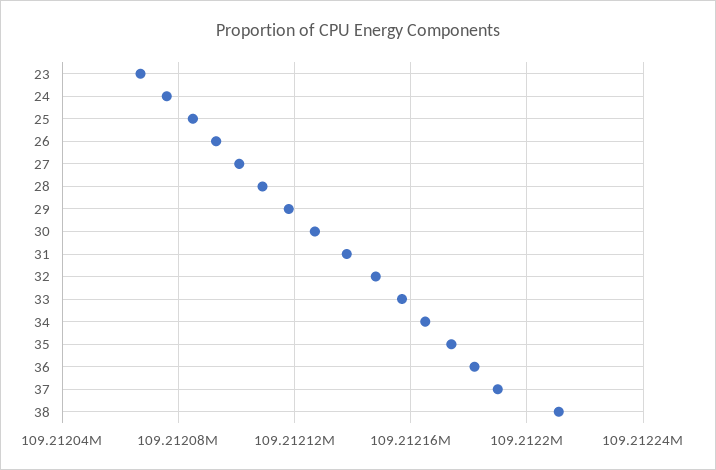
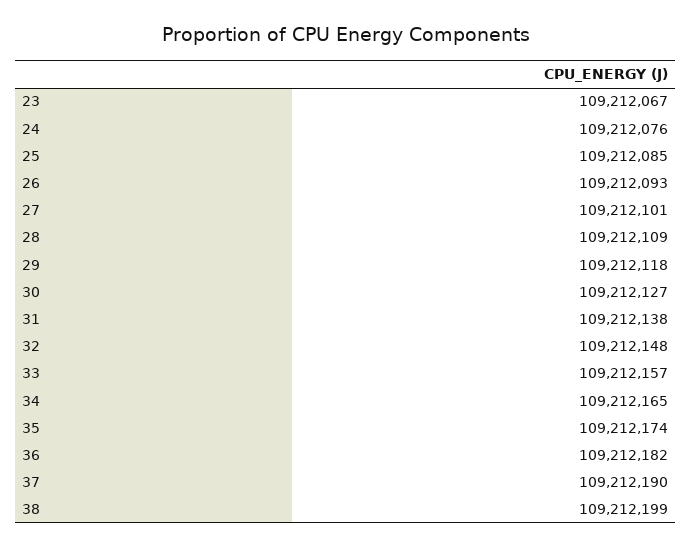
  {
    "23": 109212067,
    "24": 109212076,
    "25": 109212085,
    "26": 109212093,
    "27": 109212101,
    "28": 109212109,
    "29": 109212118,
    "30": 109212127,
    "31": 109212138,
    "32": 109212148,
    "33": 109212157,
    "34": 109212165,
    "35": 109212174,
    "36": 109212182,
    "37": 109212190,
-   "38": 109212210
+   "38": 109212199
  }

